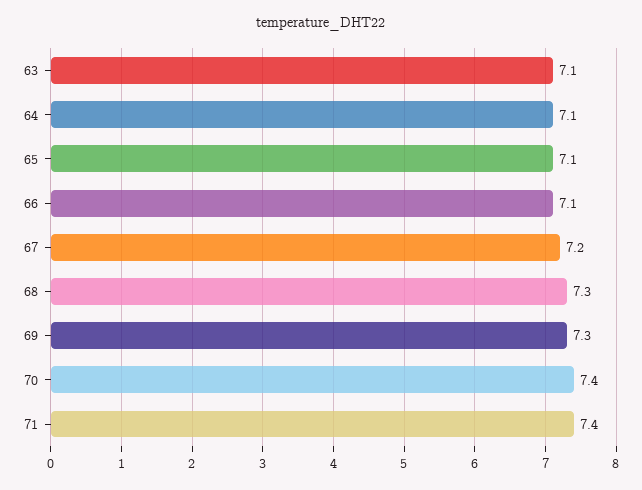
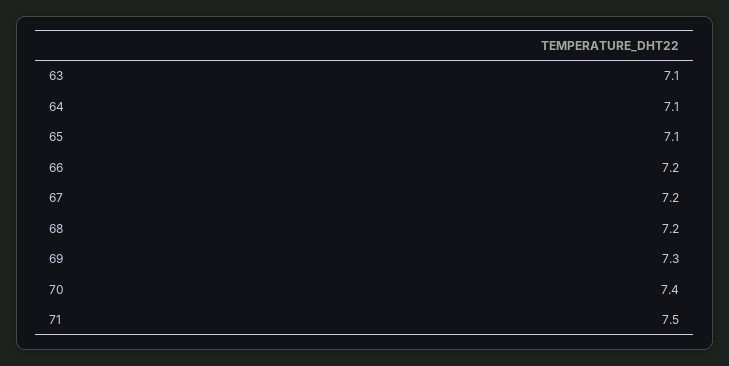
  {
    "63": 7.1,
    "64": 7.1,
    "65": 7.1,
-   "66": 7.1,
+   "66": 7.2,
    "67": 7.2,
-   "68": 7.3,
+   "68": 7.2,
    "69": 7.3,
    "70": 7.4,
-   "71": 7.4
+   "71": 7.5
  }

